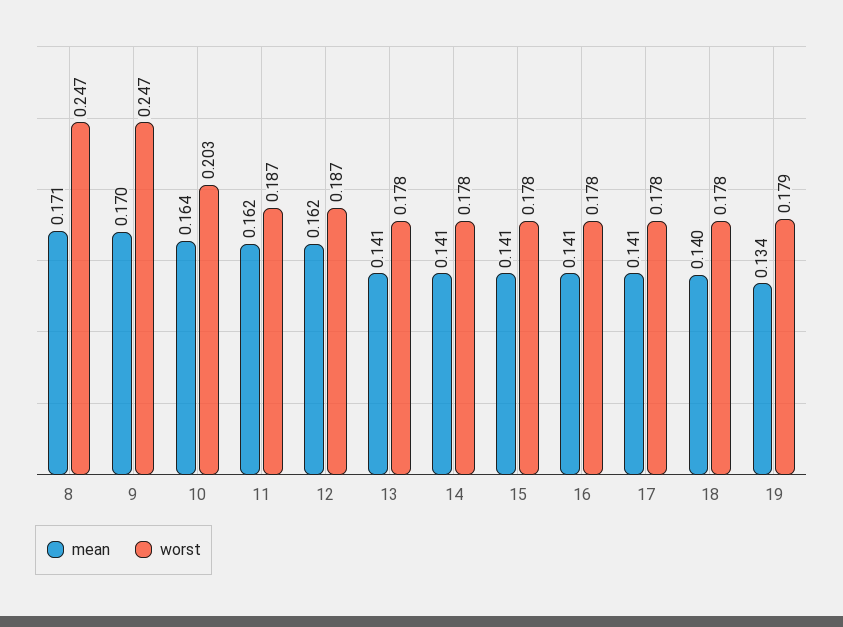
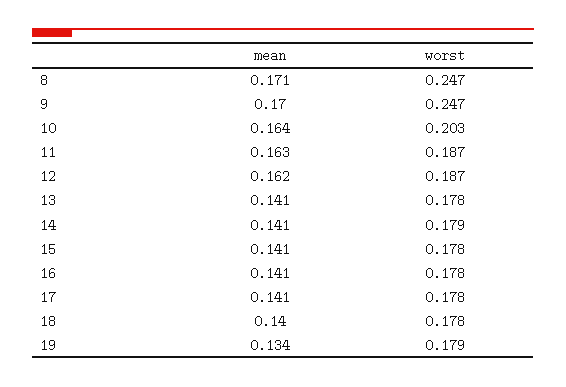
  {
    "mean": {
      "8": 0.171,
      "9": 0.17,
      "10": 0.164,
-     "11": 0.162,
+     "11": 0.163,
      "12": 0.162,
      "13": 0.141,
      "14": 0.141,
      "15": 0.141,
      "16": 0.141,
      "17": 0.141,
      "18": 0.14,
      "19": 0.134
    },
    "worst": {
      "8": 0.247,
      "9": 0.247,
      "10": 0.203,
      "11": 0.187,
      "12": 0.187,
      "13": 0.178,
-     "14": 0.178,
+     "14": 0.179,
      "15": 0.178,
      "16": 0.178,
      "17": 0.178,
      "18": 0.178,
      "19": 0.179
    }
  }

